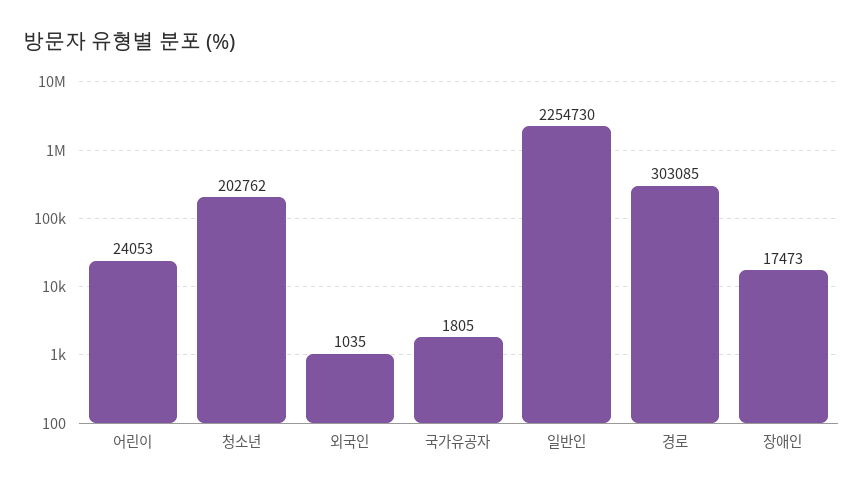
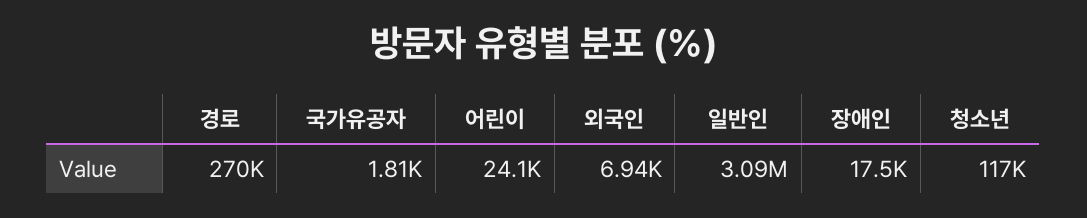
  {
    "어린이": 24053,
-   "청소년": 202762,
+   "청소년": 117000,
-   "외국인": 1035,
+   "외국인": 6940,
    "국가유공자": 1805,
-   "일반인": 2254730,
+   "일반인": 3090000,
-   "경로": 303085,
+   "경로": 270000,
    "장애인": 17473
  }

